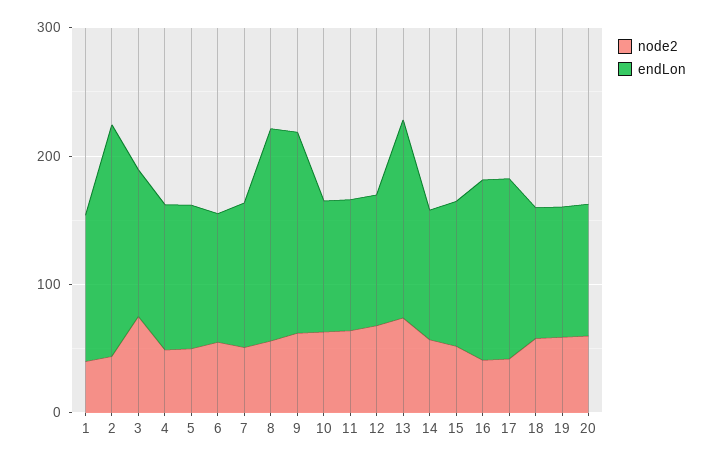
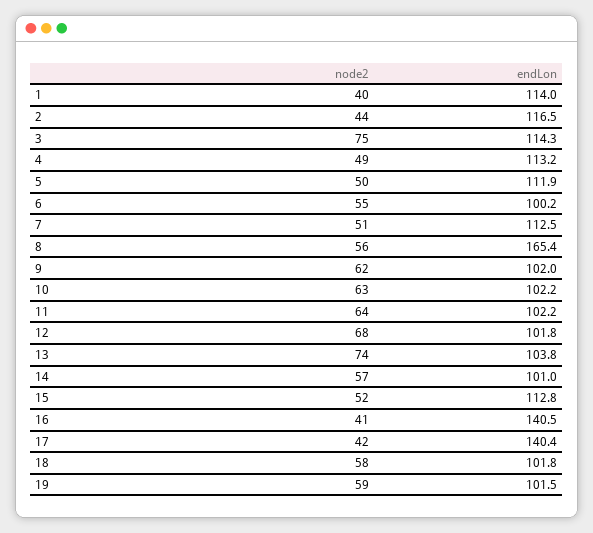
  {
    "node2": {
      "1": 40,
      "2": 44,
      "3": 75,
      "4": 49,
      "5": 50,
      "6": 55,
      "7": 51,
      "8": 56,
      "9": 62,
      "10": 63,
      "11": 64,
      "12": 68,
      "13": 74,
      "14": 57,
      "15": 52,
      "16": 41,
      "17": 42,
      "18": 58,
-     "19": 59,
+     "19": 59
-     "20": 60
    },
    "endLon": {
      "1": 114,
-     "2": 180,
+     "2": 116.5,
      "3": 114.3,
      "4": 113.2,
      "5": 111.9,
      "6": 100.2,
      "7": 112.5,
      "8": 165.4,
-     "9": 160,
+     "9": 102,
      "10": 102.2,
      "11": 102.2,
      "12": 101.8,
-     "13": 160,
+     "13": 103.8,
      "14": 101,
      "15": 112.8,
      "16": 140.5,
      "17": 140.4,
      "18": 101.8,
-     "19": 101.5,
+     "19": 101.5
-     "20": 100
    }
  }

